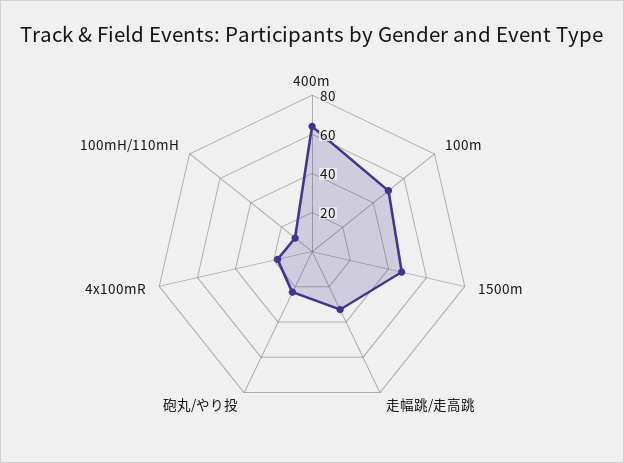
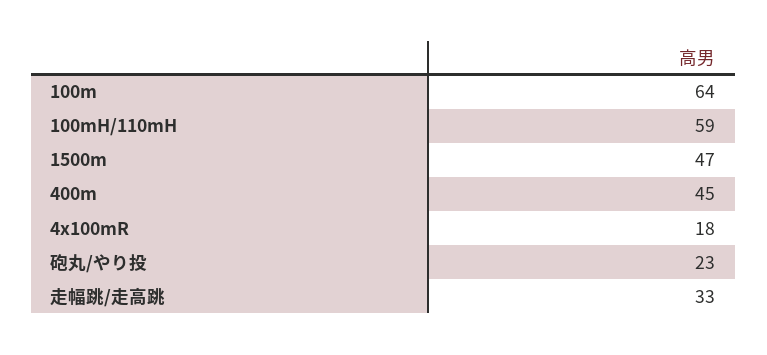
  {
-   "400m": 65,
+   "400m": 45,
-   "100m": 50,
+   "100m": 64,
    "1500m": 47,
    "走幅跳/走高跳": 33,
    "砲丸/やり投": 23,
    "4x100mR": 18,
-   "100mH/110mH": 10
+   "100mH/110mH": 59
  }

